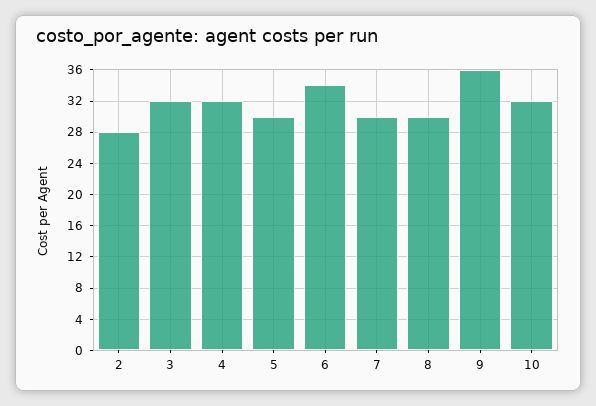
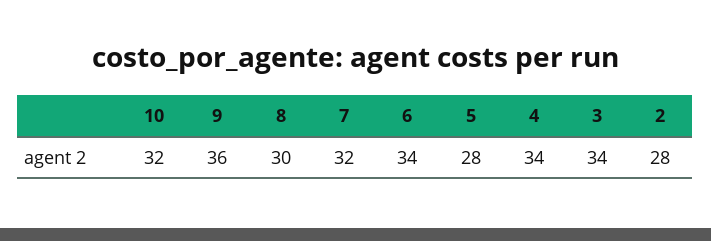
  {
    "2": 28,
-   "3": 32,
+   "3": 34,
-   "4": 32,
+   "4": 34,
-   "5": 30,
+   "5": 28,
    "6": 34,
-   "7": 30,
+   "7": 32,
    "8": 30,
    "9": 36,
    "10": 32
  }

